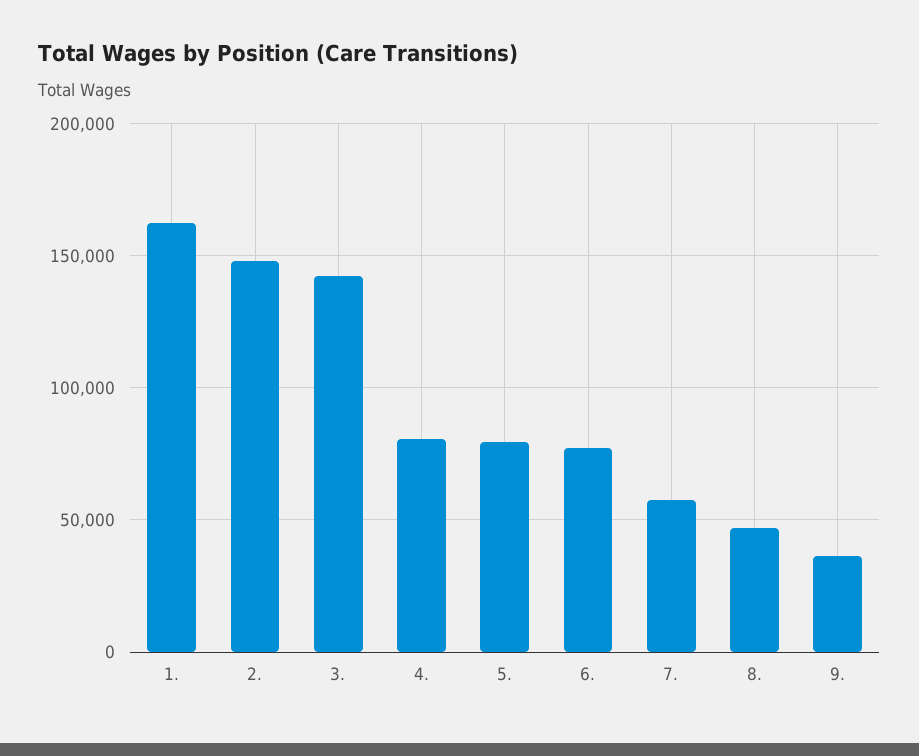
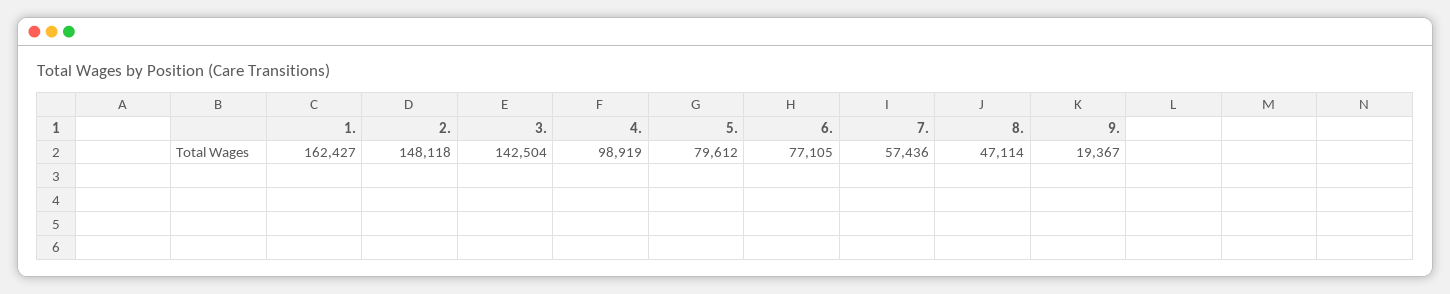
  {
    "1.": 162427,
    "2.": 148118,
    "3.": 142504,
-   "4.": 80000,
+   "4.": 98919,
    "5.": 79612,
    "6.": 77105,
    "7.": 57436,
    "8.": 47114,
-   "9.": 35000
+   "9.": 19367
  }

